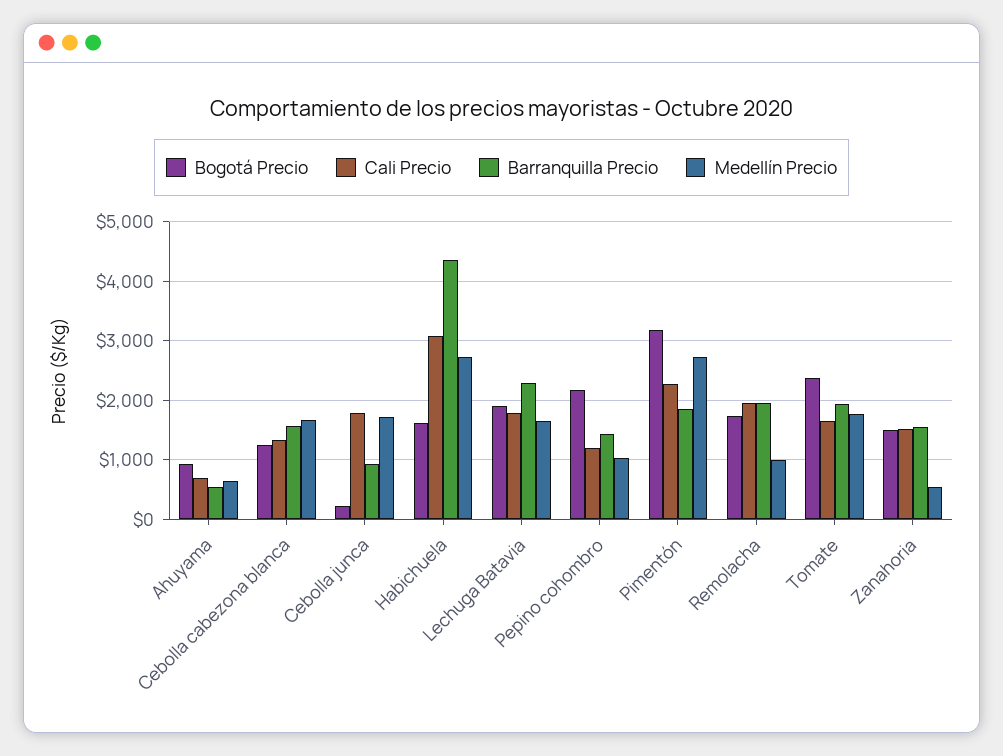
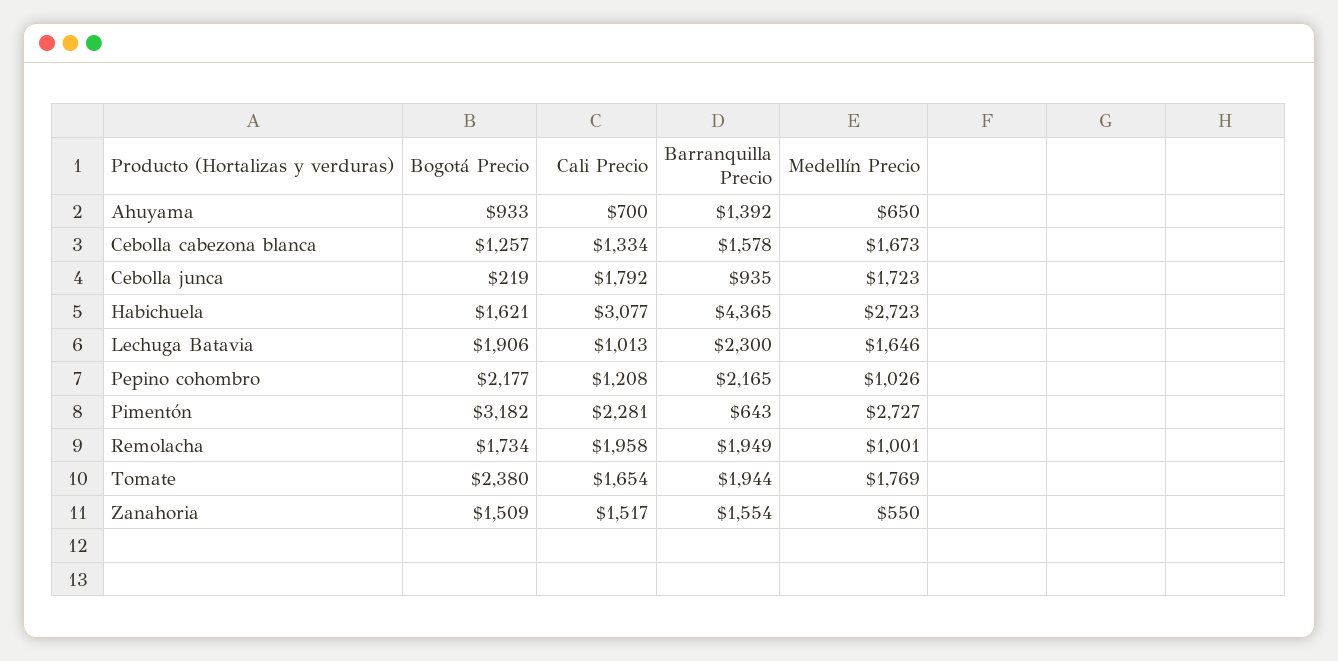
  {
    "Bogotá Precio": {
      "Ahuyama": 933,
      "Cebolla cabezona blanca": 1257,
      "Cebolla junca": 219,
      "Habichuela": 1621,
      "Lechuga Batavia": 1906,
      "Pepino cohombro": 2177,
      "Pimentón": 3182,
      "Remolacha": 1734,
      "Tomate": 2380,
      "Zanahoria": 1509
    },
    "Cali Precio": {
      "Ahuyama": 700,
      "Cebolla cabezona blanca": 1334,
      "Cebolla junca": 1792,
      "Habichuela": 3077,
-     "Lechuga Batavia": 1800,
+     "Lechuga Batavia": 1013,
      "Pepino cohombro": 1208,
      "Pimentón": 2281,
      "Remolacha": 1958,
      "Tomate": 1654,
      "Zanahoria": 1517
    },
    "Barranquilla Precio": {
-     "Ahuyama": 600,
+     "Ahuyama": 1392,
      "Cebolla cabezona blanca": 1578,
      "Cebolla junca": 935,
      "Habichuela": 4365,
      "Lechuga Batavia": 2300,
-     "Pepino cohombro": 1400,
+     "Pepino cohombro": 2165,
-     "Pimentón": 1800,
+     "Pimentón": 643,
      "Remolacha": 1949,
      "Tomate": 1944,
      "Zanahoria": 1554
    },
    "Medellín Precio": {
      "Ahuyama": 650,
      "Cebolla cabezona blanca": 1673,
      "Cebolla junca": 1723,
      "Habichuela": 2723,
      "Lechuga Batavia": 1646,
      "Pepino cohombro": 1026,
      "Pimentón": 2727,
      "Remolacha": 1001,
      "Tomate": 1769,
      "Zanahoria": 550
    }
  }

